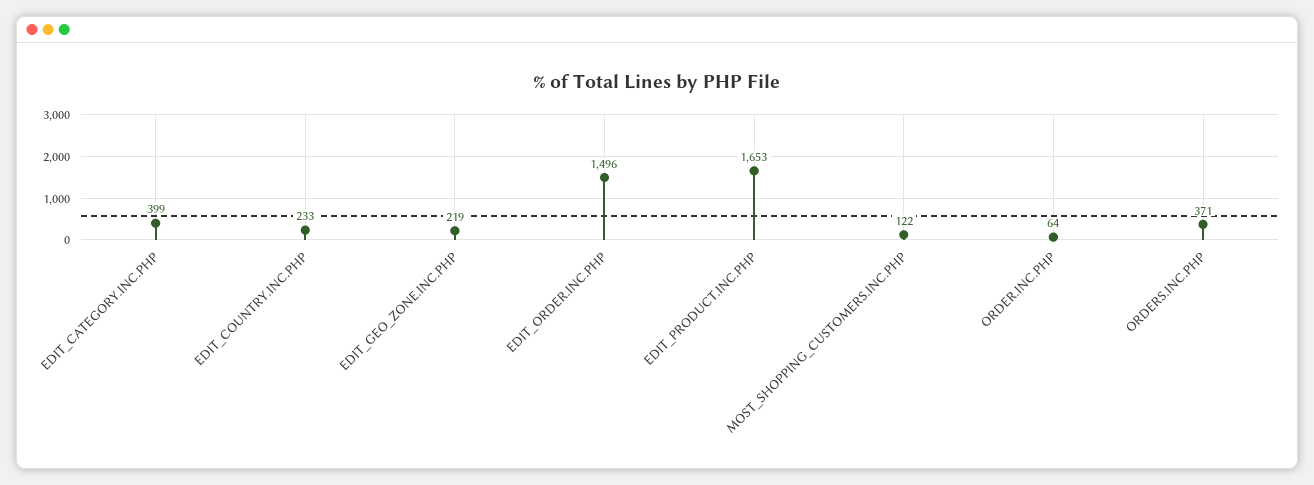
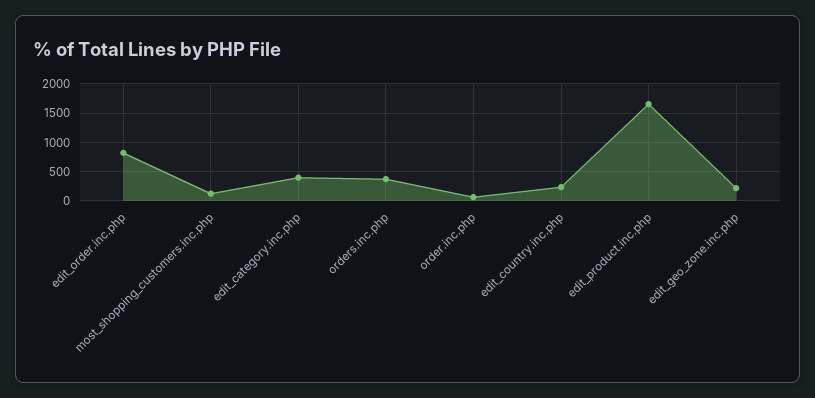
  {
    "EDIT_CATEGORY.INC.PHP": 399,
    "EDIT_COUNTRY.INC.PHP": 233,
    "EDIT_GEO_ZONE.INC.PHP": 219,
-   "EDIT_ORDER.INC.PHP": 1496,
+   "EDIT_ORDER.INC.PHP": 750,
    "EDIT_PRODUCT.INC.PHP": 1653,
    "MOST_SHOPPING_CUSTOMERS.INC.PHP": 122,
    "ORDER.INC.PHP": 64,
    "ORDERS.INC.PHP": 371
  }

